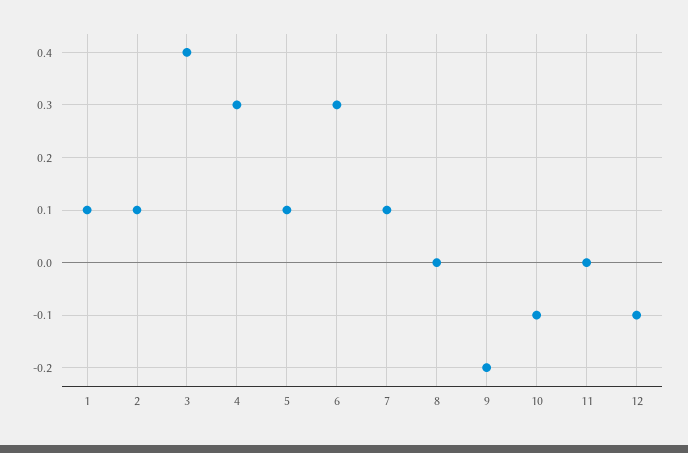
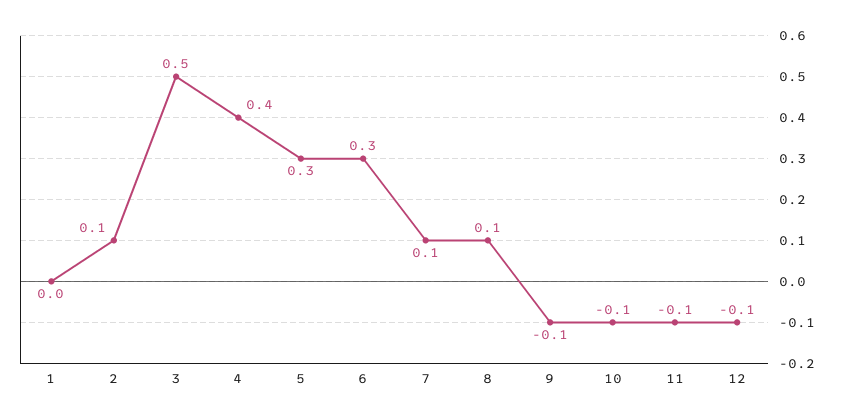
  {
-   "1": 0.1,
+   "1": 0,
    "2": 0.1,
-   "3": 0.4,
+   "3": 0.5,
-   "4": 0.3,
+   "4": 0.4,
-   "5": 0.1,
+   "5": 0.3,
    "6": 0.3,
    "7": 0.1,
-   "8": 0,
+   "8": 0.1,
-   "9": -0.2,
+   "9": -0.1,
    "10": -0.1,
-   "11": 0,
+   "11": -0.1,
    "12": -0.1
  }

